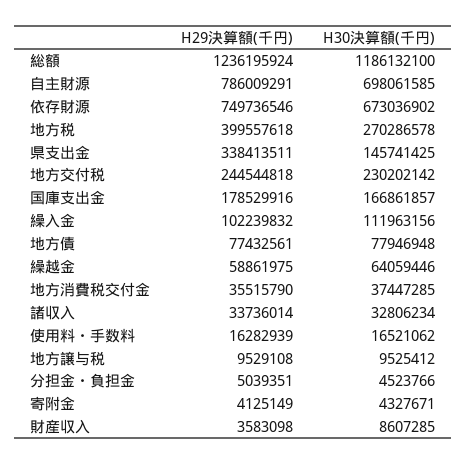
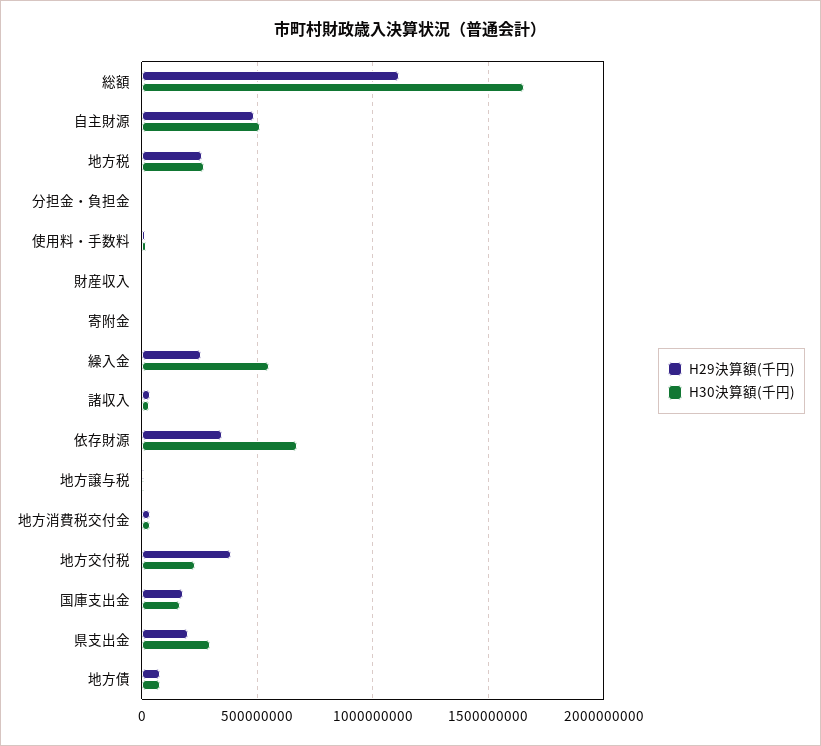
  {
    "H29決算額(千円)": {
-     "総額": 1236195924,
+     "総額": 1100000000,
-     "自主財源": 786009291,
+     "自主財源": 500000000,
-     "依存財源": 749736546,
+     "依存財源": 350000000,
-     "地方税": 399557618,
+     "地方税": 250000000,
-     "県支出金": 338413511,
+     "県支出金": 200000000,
-     "地方交付税": 244544818,
+     "地方交付税": 400000000,
      "国庫支出金": 178529916,
-     "繰入金": 102239832,
+     "繰入金": 250000000,
      "地方債": 77432561,
-     "繰越金": 58861975,
      "地方消費税交付金": 35515790,
      "諸収入": 33736014,
      "使用料・手数料": 16282939,
      "地方譲与税": 9529108,
      "分担金・負担金": 5039351,
      "寄附金": 4125149,
      "財産収入": 3583098
    },
    "H30決算額(千円)": {
-     "総額": 1186132100,
+     "総額": 1650000000,
-     "自主財源": 698061585,
+     "自主財源": 500000000,
      "依存財源": 673036902,
      "地方税": 270286578,
-     "県支出金": 145741425,
+     "県支出金": 300000000,
      "地方交付税": 230202142,
      "国庫支出金": 166861857,
-     "繰入金": 111963156,
+     "繰入金": 550000000,
      "地方債": 77946948,
-     "繰越金": 64059446,
      "地方消費税交付金": 37447285,
      "諸収入": 32806234,
      "使用料・手数料": 16521062,
      "地方譲与税": 9525412,
      "分担金・負担金": 4523766,
      "寄附金": 4327671,
      "財産収入": 8607285
    }
  }

